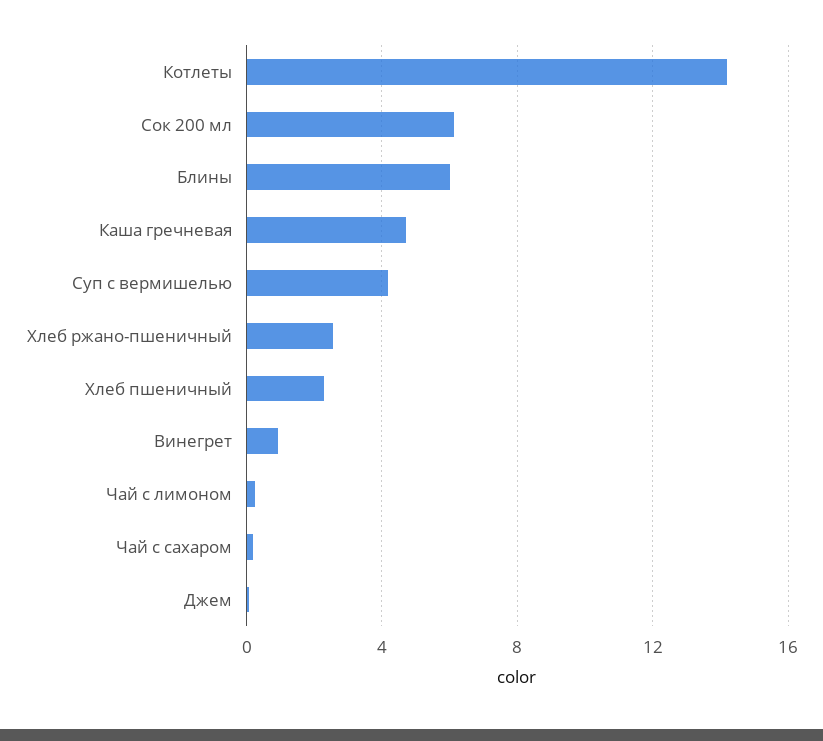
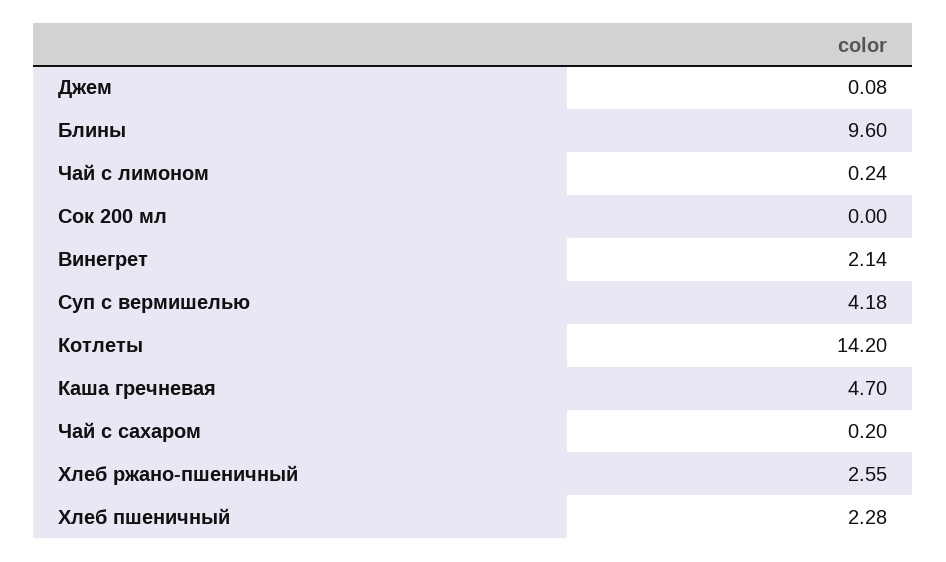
  {
    "Котлеты": 14.2,
-   "Сок 200 мл": 6,
+   "Сок 200 мл": 0,
-   "Блины": 6,
+   "Блины": 9.6,
    "Каша гречневая": 4.7,
    "Суп с вермишелью": 4.18,
    "Хлеб ржано-пшеничный": 2.55,
    "Хлеб пшеничный": 2.28,
-   "Винегрет": 1,
+   "Винегрет": 2.14,
    "Чай с лимоном": 0.24,
    "Чай с сахаром": 0.2,
    "Джем": 0.08
  }

